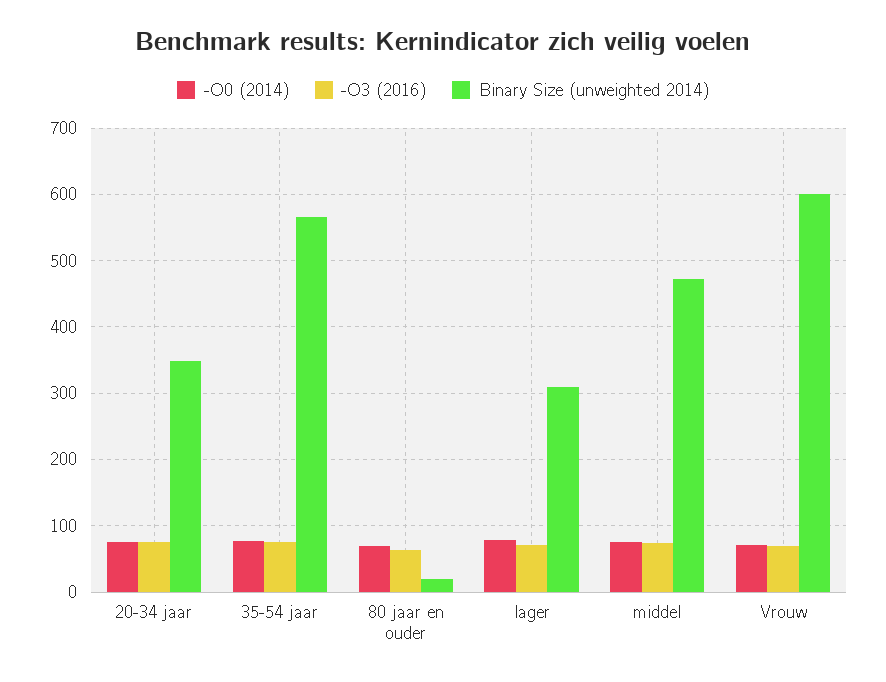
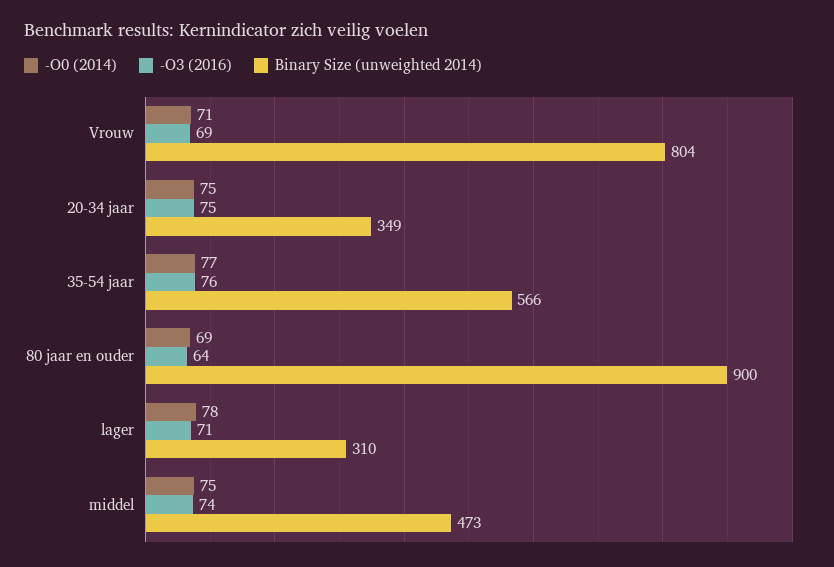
  {
    "-O0 (2014)": {
      "20-34 jaar": 75,
      "35-54 jaar": 77,
      "80 jaar en ouder": 69,
      "lager": 78,
      "middel": 75,
      "Vrouw": 71
    },
    "-O3 (2016)": {
      "20-34 jaar": 75,
      "35-54 jaar": 76,
      "80 jaar en ouder": 64,
      "lager": 71,
      "middel": 74,
      "Vrouw": 69
    },
    "Binary Size (unweighted 2014)": {
      "20-34 jaar": 349,
      "35-54 jaar": 566,
-     "80 jaar en ouder": 20,
+     "80 jaar en ouder": 900,
      "lager": 310,
      "middel": 473,
-     "Vrouw": 600
+     "Vrouw": 804
    }
  }

